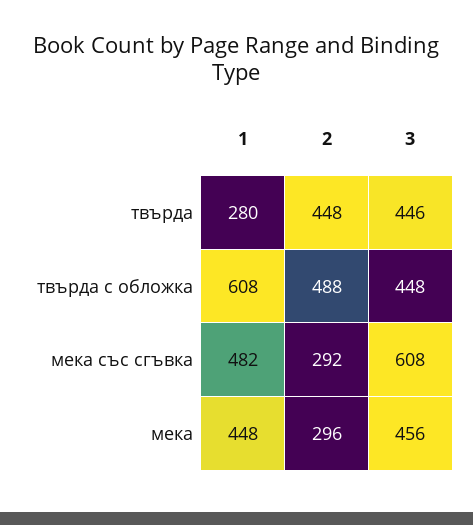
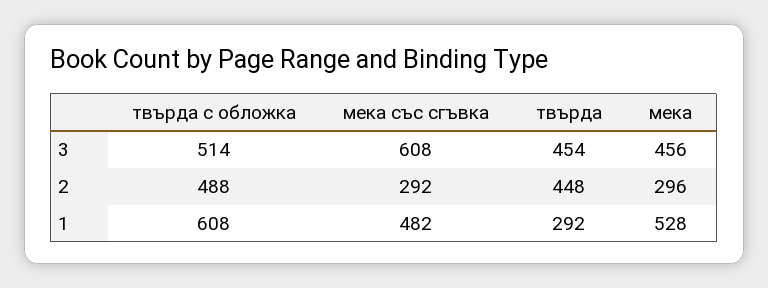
  {
    "1": {
-     "твърда": 280,
+     "твърда": 292,
      "твърда с обложка": 608,
      "мека със сгъвка": 482,
-     "мека": 448
+     "мека": 528
    },
    "2": {
      "твърда": 448,
      "твърда с обложка": 488,
      "мека със сгъвка": 292,
      "мека": 296
    },
    "3": {
-     "твърда": 446,
+     "твърда": 454,
-     "твърда с обложка": 448,
+     "твърда с обложка": 514,
      "мека със сгъвка": 608,
      "мека": 456
    }
  }

